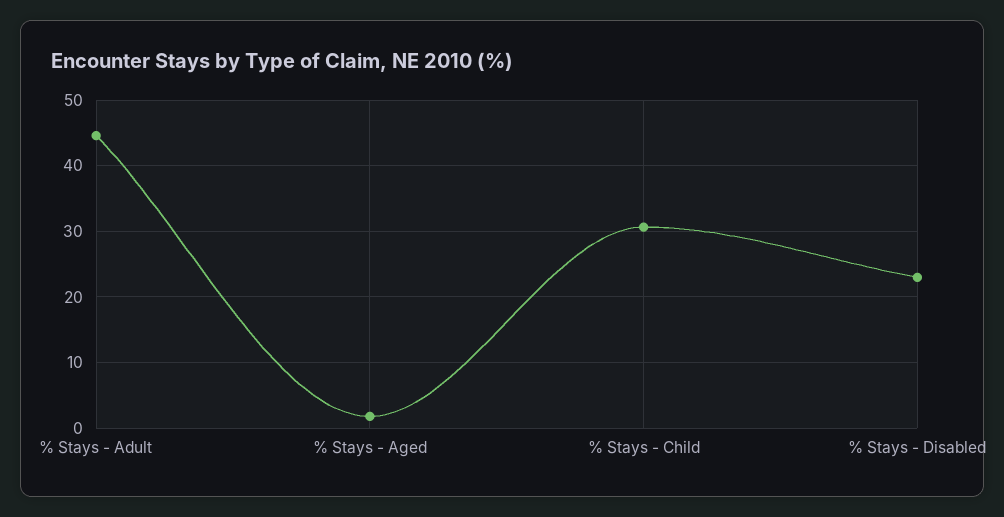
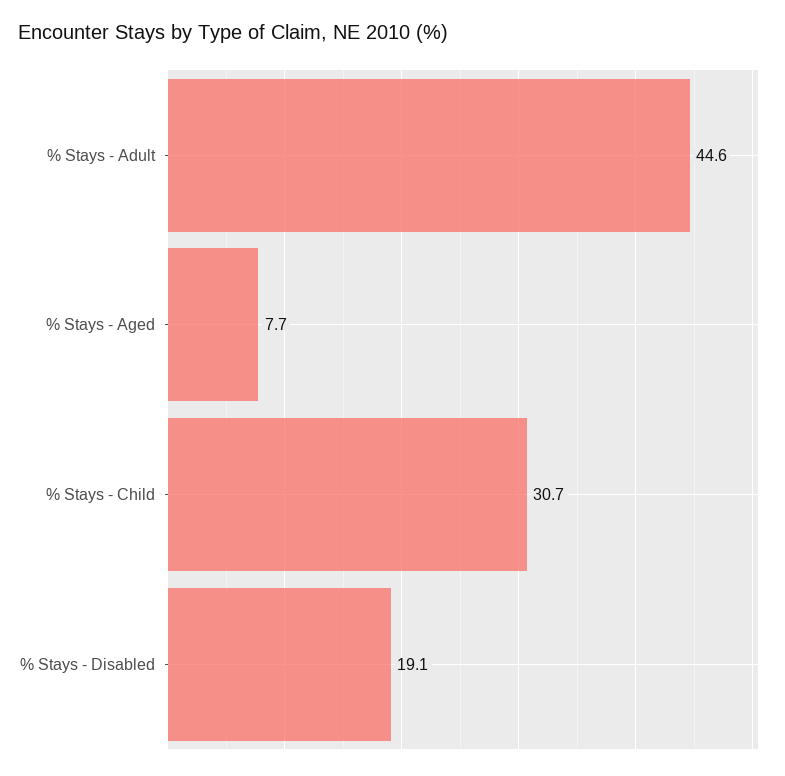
  {
    "% Stays - Adult": 44.6,
-   "% Stays - Aged": 2,
+   "% Stays - Aged": 7.7,
    "% Stays - Child": 30.7,
-   "% Stays - Disabled": 23
+   "% Stays - Disabled": 19.1
  }

